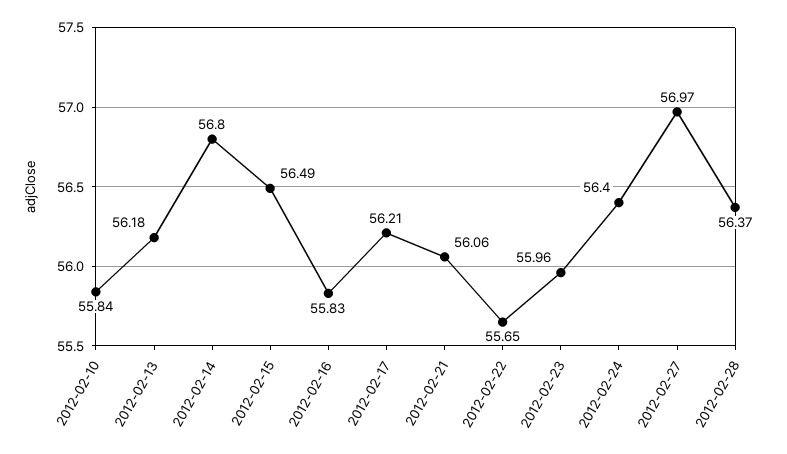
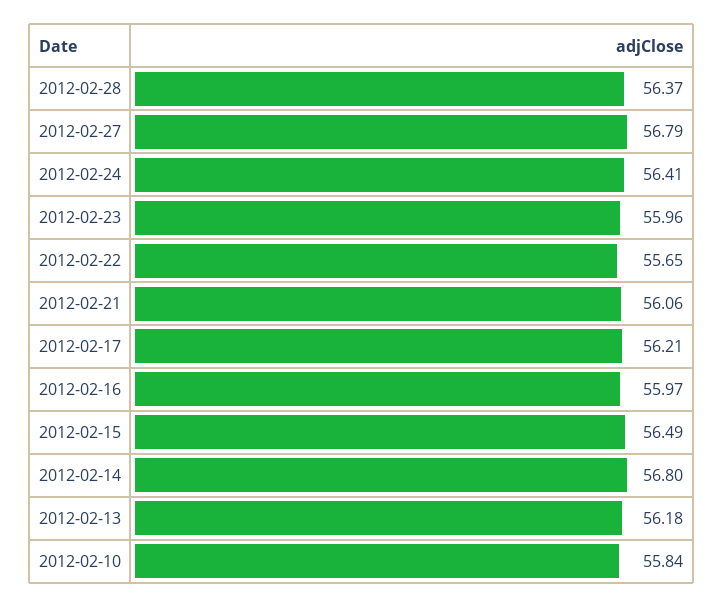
  {
    "2012-02-10": 55.84,
    "2012-02-13": 56.18,
    "2012-02-14": 56.8,
    "2012-02-15": 56.49,
-   "2012-02-16": 55.83,
+   "2012-02-16": 55.97,
    "2012-02-17": 56.21,
    "2012-02-21": 56.06,
    "2012-02-22": 55.65,
    "2012-02-23": 55.96,
-   "2012-02-24": 56.4,
+   "2012-02-24": 56.41,
-   "2012-02-27": 56.97,
+   "2012-02-27": 56.79,
    "2012-02-28": 56.37
  }

